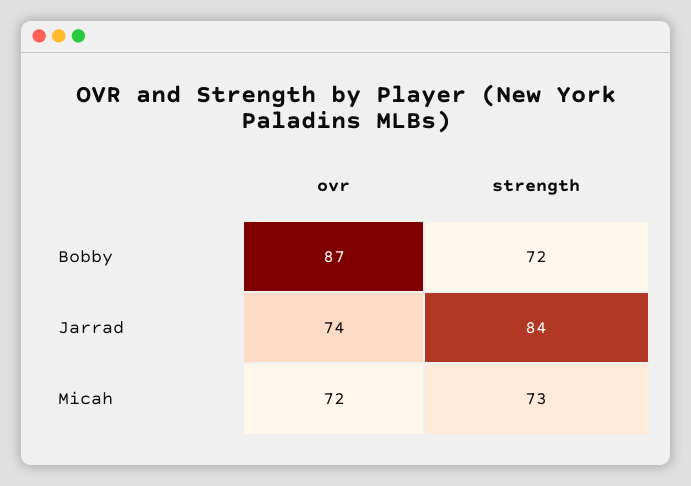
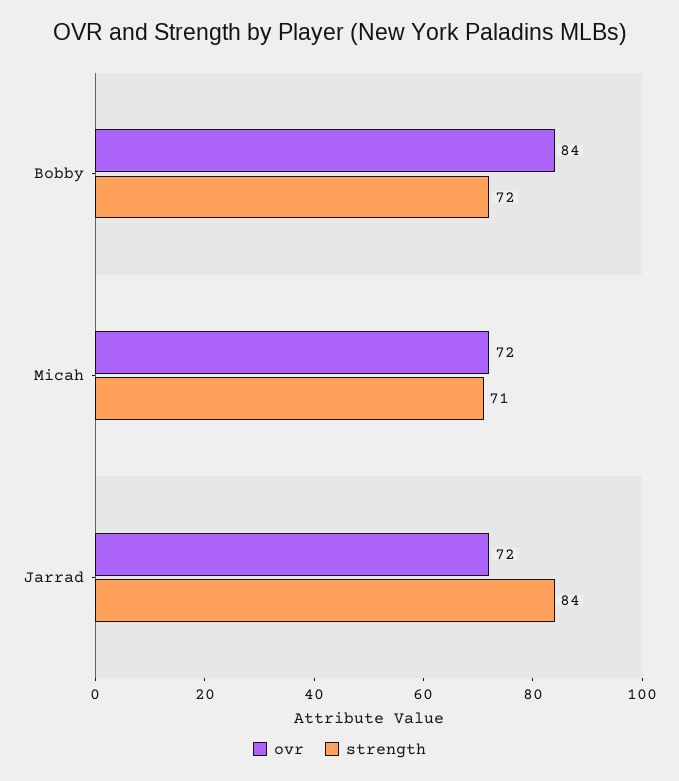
  {
    "ovr": {
-     "Bobby": 87,
+     "Bobby": 84,
-     "Jarrad": 74,
+     "Jarrad": 72,
      "Micah": 72
    },
    "strength": {
      "Bobby": 72,
      "Jarrad": 84,
-     "Micah": 73
+     "Micah": 71
    }
  }

